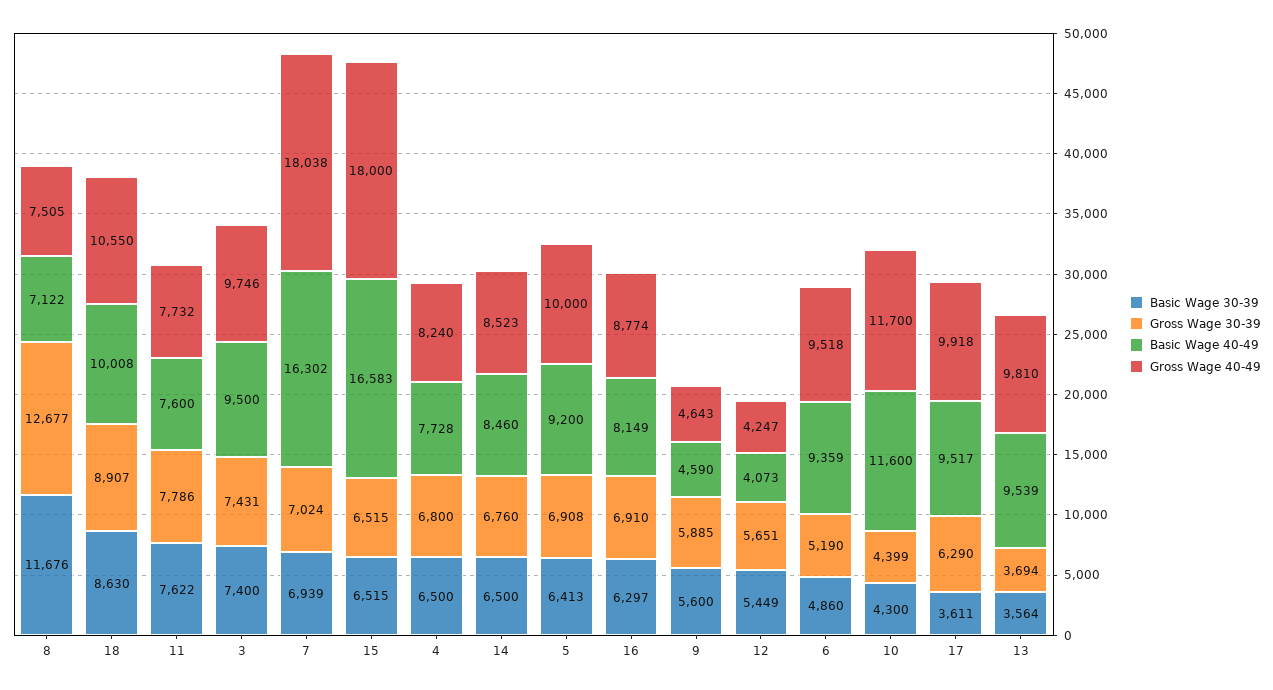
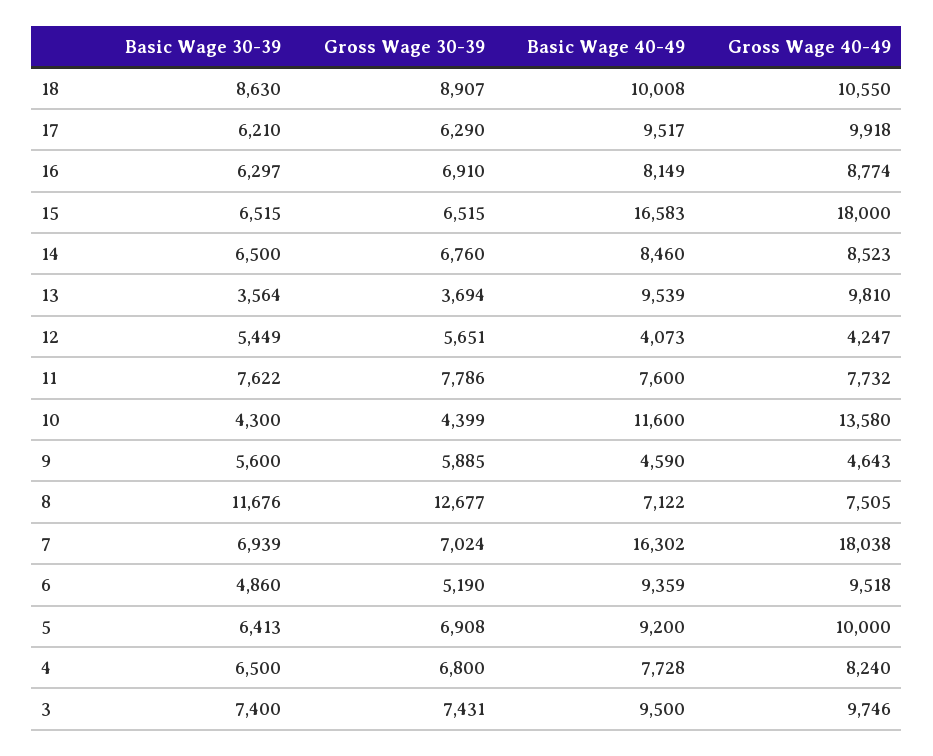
  {
    "Basic Wage 30-39": {
      "8": 11676,
      "18": 8630,
      "11": 7622,
      "3": 7400,
      "7": 6939,
      "15": 6515,
      "4": 6500,
      "14": 6500,
      "5": 6413,
      "16": 6297,
      "9": 5600,
      "12": 5449,
      "6": 4860,
      "10": 4300,
-     "17": 3611,
+     "17": 6210,
      "13": 3564
    },
    "Gross Wage 30-39": {
      "8": 12677,
      "18": 8907,
      "11": 7786,
      "3": 7431,
      "7": 7024,
      "15": 6515,
      "4": 6800,
      "14": 6760,
      "5": 6908,
      "16": 6910,
      "9": 5885,
      "12": 5651,
      "6": 5190,
      "10": 4399,
      "17": 6290,
      "13": 3694
    },
    "Basic Wage 40-49": {
      "8": 7122,
      "18": 10008,
      "11": 7600,
      "3": 9500,
      "7": 16302,
      "15": 16583,
      "4": 7728,
      "14": 8460,
      "5": 9200,
      "16": 8149,
      "9": 4590,
      "12": 4073,
      "6": 9359,
      "10": 11600,
      "17": 9517,
      "13": 9539
    },
    "Gross Wage 40-49": {
      "8": 7505,
      "18": 10550,
      "11": 7732,
      "3": 9746,
      "7": 18038,
      "15": 18000,
      "4": 8240,
      "14": 8523,
      "5": 10000,
      "16": 8774,
      "9": 4643,
      "12": 4247,
      "6": 9518,
-     "10": 11700,
+     "10": 13580,
      "17": 9918,
      "13": 9810
    }
  }

